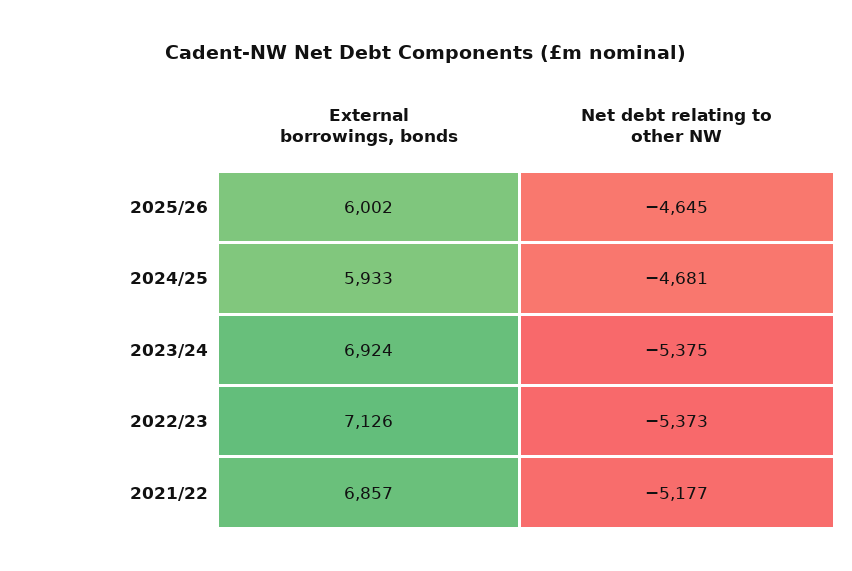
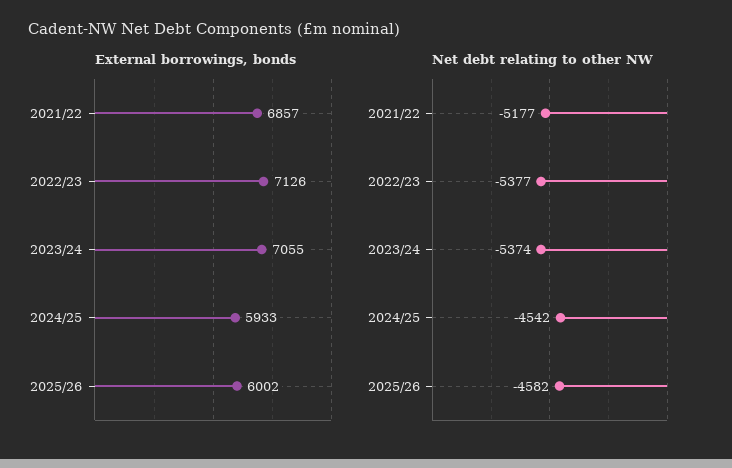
  {
    "External borrowings, bonds": {
      "2025/26": 6002,
      "2024/25": 5933,
-     "2023/24": 6924,
+     "2023/24": 7055,
      "2022/23": 7126,
      "2021/22": 6857
    },
    "Net debt relating to other NW": {
-     "2025/26": -4645,
+     "2025/26": -4582,
-     "2024/25": -4681,
+     "2024/25": -4542,
-     "2023/24": -5375,
+     "2023/24": -5374,
-     "2022/23": -5373,
+     "2022/23": -5377,
      "2021/22": -5177
    }
  }

